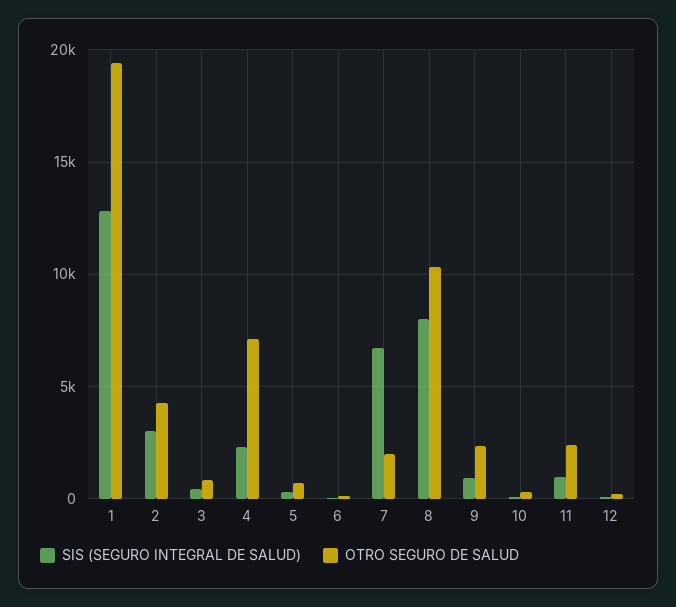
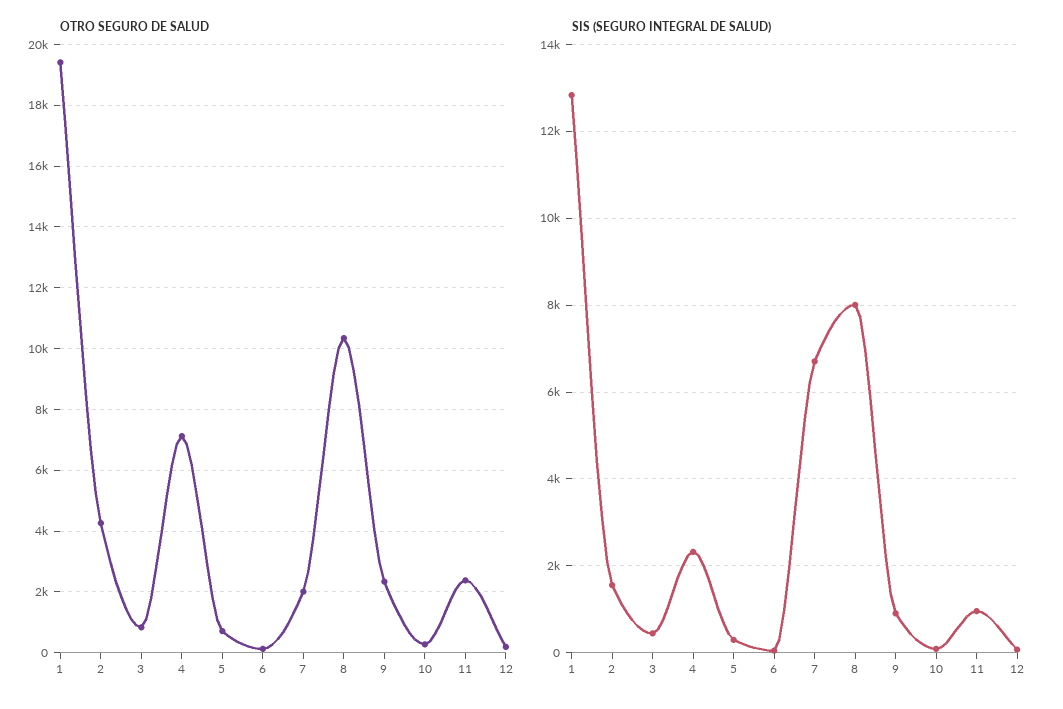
  {
    "SIS (SEGURO INTEGRAL DE SALUD)": {
      "1": 12800,
-     "2": 3000,
+     "2": 1600,
      "3": 400,
      "4": 2400,
      "5": 200,
      "6": 0,
      "7": 6800,
      "8": 8000,
      "9": 1000,
      "10": 0,
      "11": 1000,
      "12": 0
    },
    "OTRO SEGURO DE SALUD": {
      "1": 19400,
      "2": 4200,
      "3": 800,
      "4": 7200,
      "5": 800,
      "6": 200,
      "7": 2000,
      "8": 10400,
      "9": 2400,
      "10": 200,
      "11": 2400,
      "12": 200
    }
  }

